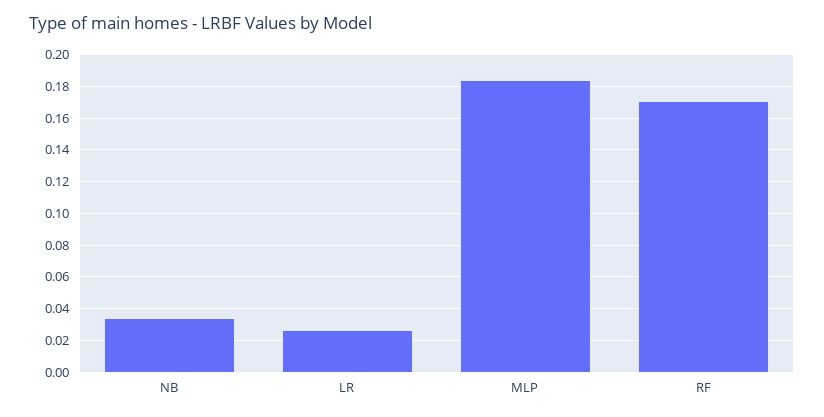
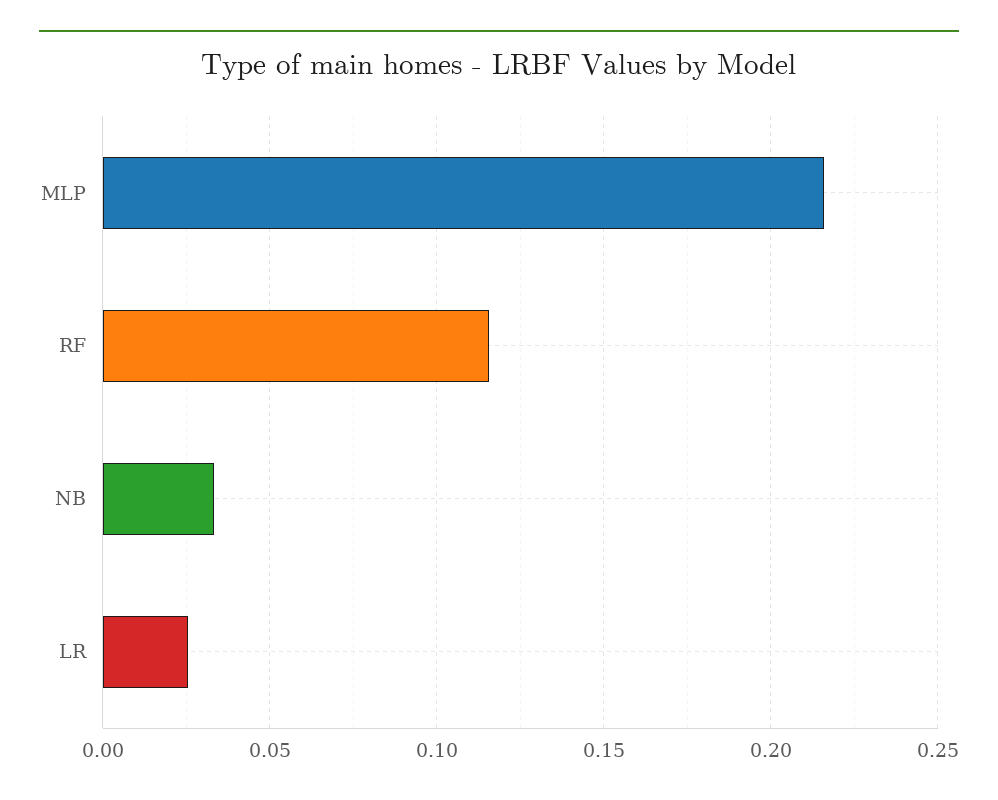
  {
    "NB": 0.035,
    "LR": 0.025,
-   "MLP": 0.185,
+   "MLP": 0.215,
-   "RF": 0.17
+   "RF": 0.115
  }

